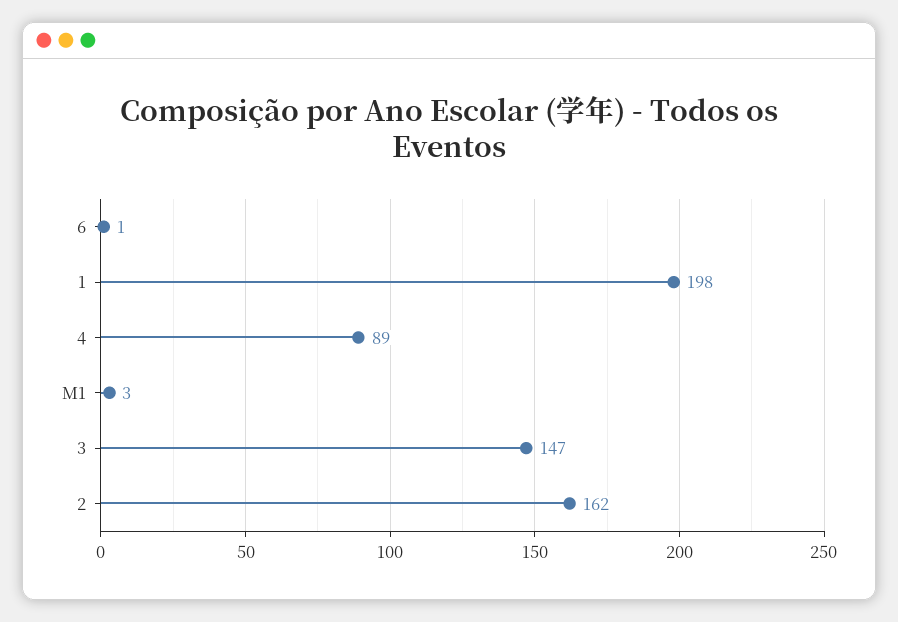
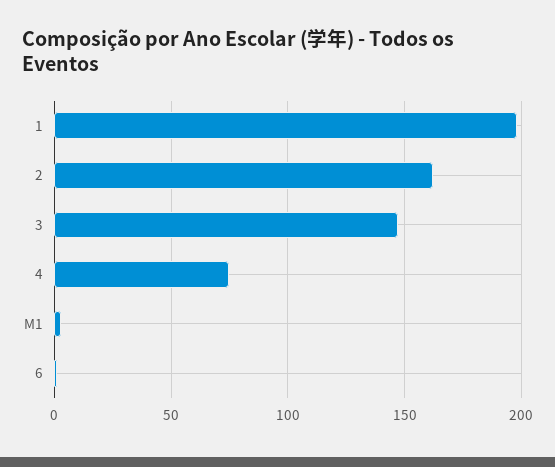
  {
    "6": 1,
    "1": 198,
-   "4": 89,
+   "4": 75,
    "M1": 3,
    "3": 147,
    "2": 162
  }

